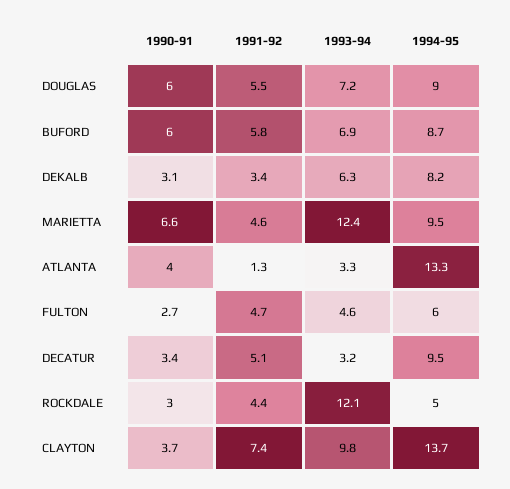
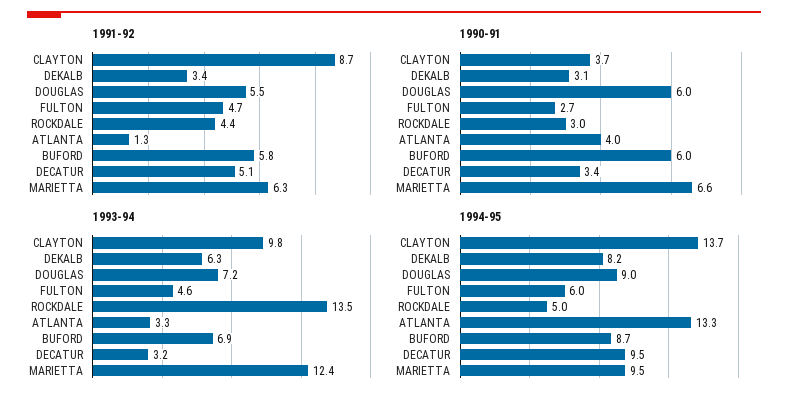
  {
    "1990-91": {
      "DOUGLAS": 6,
      "BUFORD": 6,
      "DEKALB": 3.1,
      "MARIETTA": 6.6,
      "ATLANTA": 4,
      "FULTON": 2.7,
      "DECATUR": 3.4,
      "ROCKDALE": 3,
      "CLAYTON": 3.7
    },
    "1991-92": {
      "DOUGLAS": 5.5,
      "BUFORD": 5.8,
      "DEKALB": 3.4,
-     "MARIETTA": 4.6,
+     "MARIETTA": 6.3,
      "ATLANTA": 1.3,
      "FULTON": 4.7,
      "DECATUR": 5.1,
      "ROCKDALE": 4.4,
-     "CLAYTON": 7.4
+     "CLAYTON": 8.7
    },
    "1993-94": {
      "DOUGLAS": 7.2,
      "BUFORD": 6.9,
      "DEKALB": 6.3,
      "MARIETTA": 12.4,
      "ATLANTA": 3.3,
      "FULTON": 4.6,
      "DECATUR": 3.2,
-     "ROCKDALE": 12.1,
+     "ROCKDALE": 13.5,
      "CLAYTON": 9.8
    },
    "1994-95": {
      "DOUGLAS": 9,
      "BUFORD": 8.7,
      "DEKALB": 8.2,
      "MARIETTA": 9.5,
      "ATLANTA": 13.3,
      "FULTON": 6,
      "DECATUR": 9.5,
      "ROCKDALE": 5,
      "CLAYTON": 13.7
    }
  }

